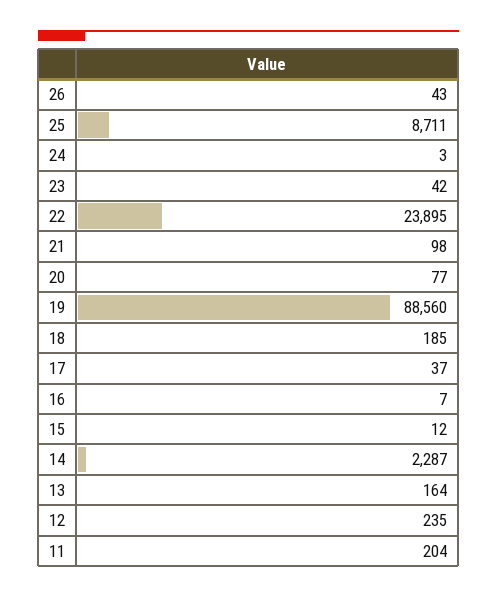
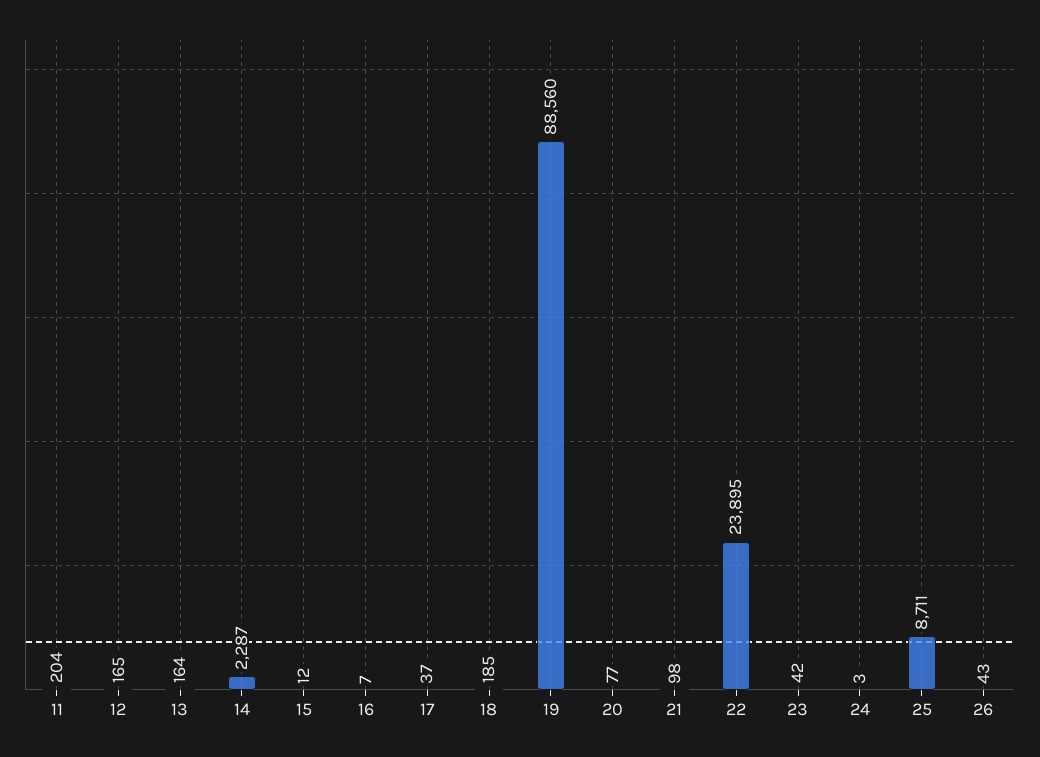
  {
    "26": 43,
    "25": 8711,
    "24": 3,
    "23": 42,
    "22": 23895,
    "21": 98,
    "20": 77,
    "19": 88560,
    "18": 185,
    "17": 37,
    "16": 7,
    "15": 12,
    "14": 2287,
    "13": 164,
-   "12": 235,
+   "12": 165,
    "11": 204
  }

